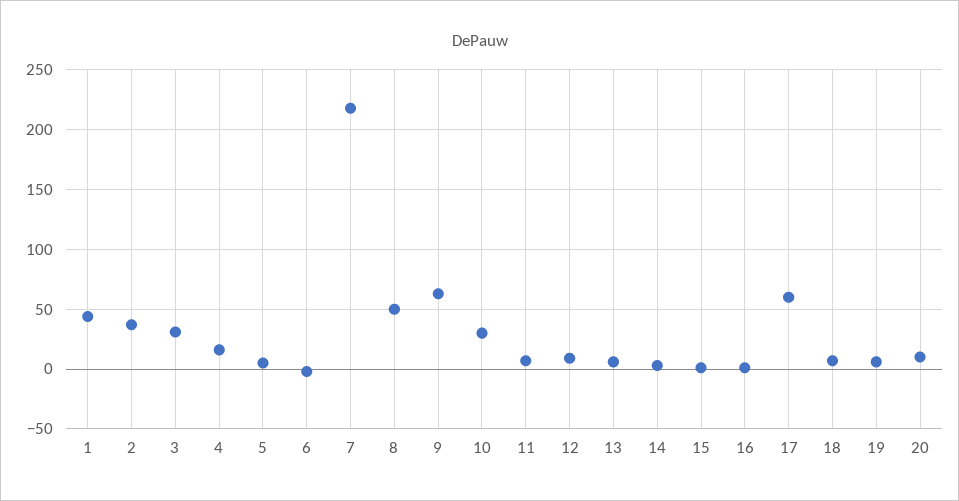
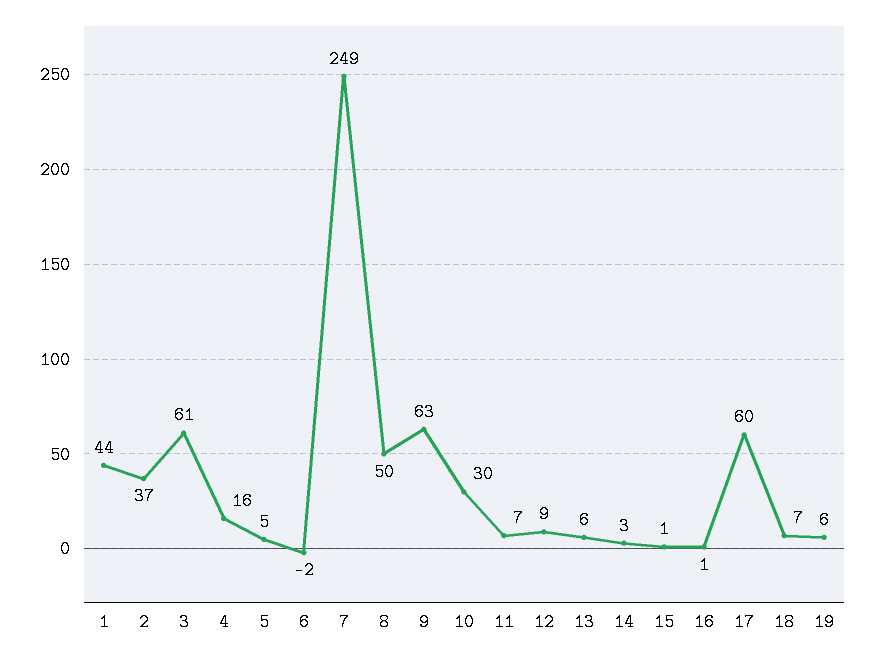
  {
    "1": 44,
    "2": 37,
-   "3": 30,
+   "3": 61,
    "4": 16,
    "5": 5,
    "6": -2,
-   "7": 220,
+   "7": 249,
    "8": 50,
    "9": 63,
    "10": 30,
    "11": 7,
    "12": 9,
    "13": 6,
    "14": 3,
    "15": 1,
    "16": 1,
    "17": 60,
    "18": 7,
-   "19": 6,
+   "19": 6
-   "20": 10
  }

